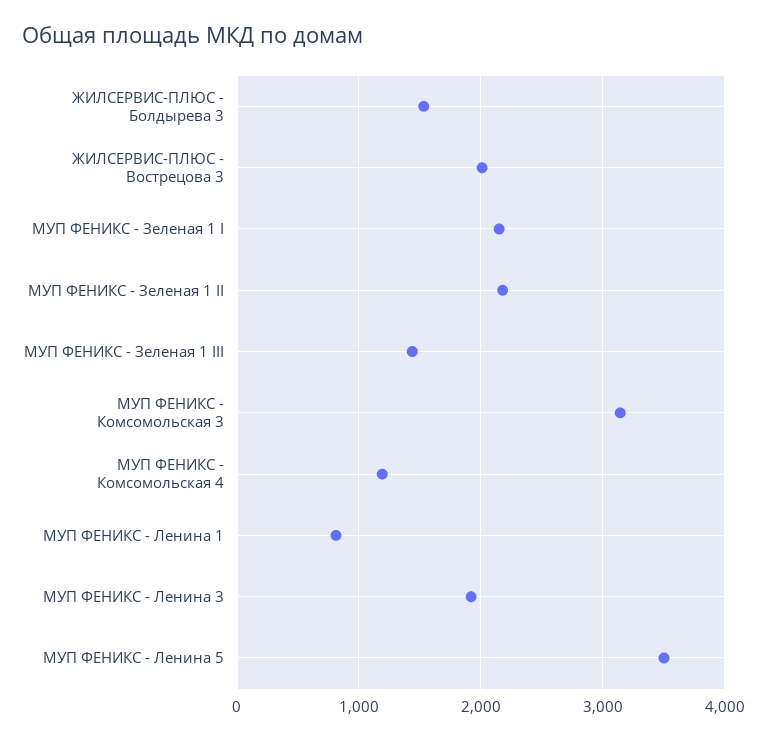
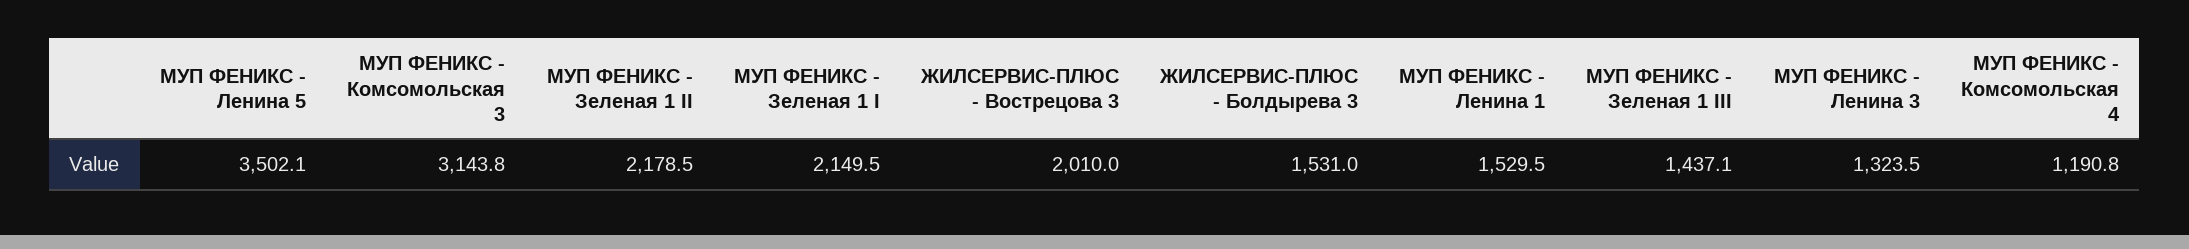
  {
    "ЖИЛСЕРВИС-ПЛЮС - Болдырева 3": 1531,
    "ЖИЛСЕРВИС-ПЛЮС - Вострецова 3": 2010,
    "МУП ФЕНИКС - Зеленая 1 I": 2149.5,
    "МУП ФЕНИКС - Зеленая 1 II": 2178.5,
    "МУП ФЕНИКС - Зеленая 1 III": 1437.1,
    "МУП ФЕНИКС - Комсомольская 3": 3143.8,
    "МУП ФЕНИКС - Комсомольская 4": 1190.8,
-   "МУП ФЕНИКС - Ленина 1": 800,
+   "МУП ФЕНИКС - Ленина 1": 1529.5,
-   "МУП ФЕНИКС - Ленина 3": 1900,
+   "МУП ФЕНИКС - Ленина 3": 1323.5,
    "МУП ФЕНИКС - Ленина 5": 3502.1
  }

